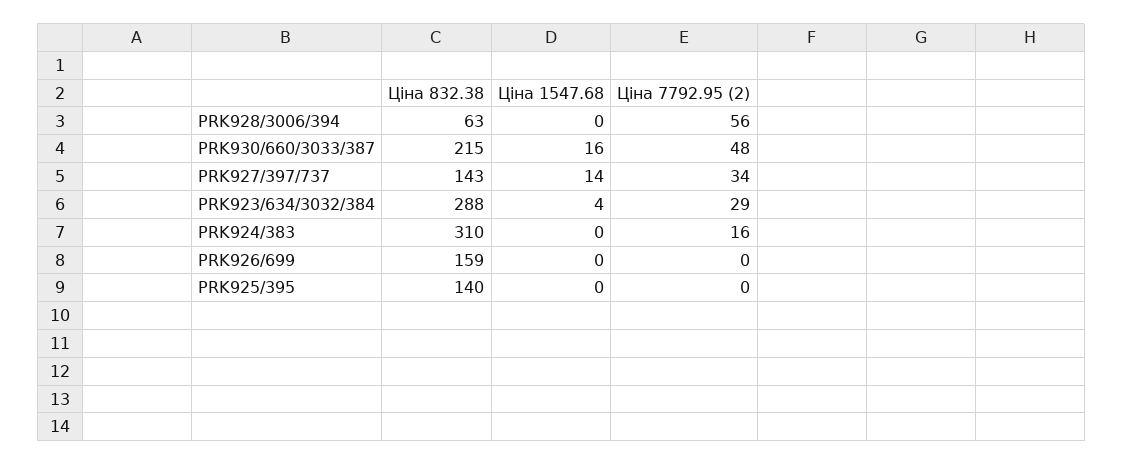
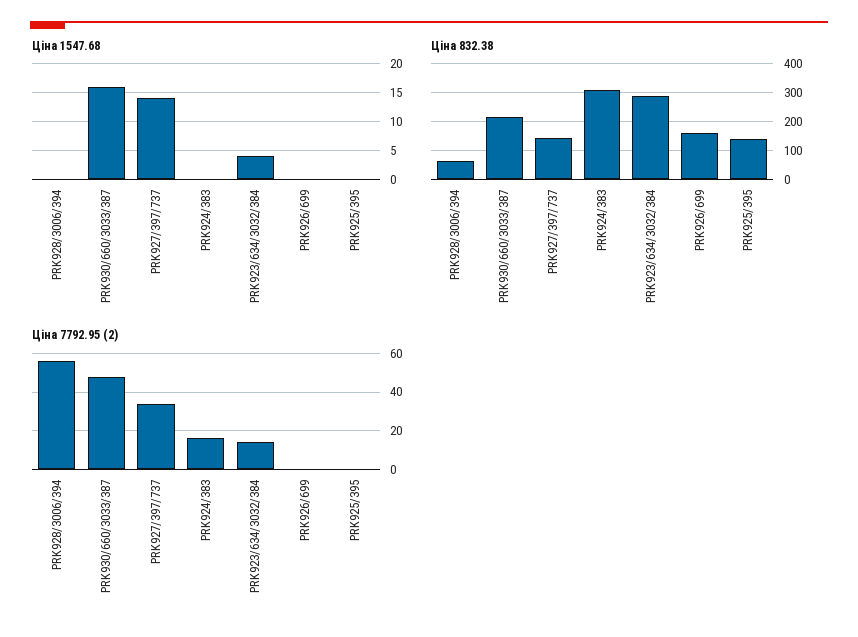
  {
    "Ціна 832.38": {
      "PRK928/3006/394": 63,
      "PRK930/660/3033/387": 215,
      "PRK927/397/737": 143,
      "PRK923/634/3032/384": 288,
      "PRK924/383": 310,
      "PRK926/699": 159,
      "PRK925/395": 140
    },
    "Ціна 1547.68": {
      "PRK928/3006/394": 0,
      "PRK930/660/3033/387": 16,
      "PRK927/397/737": 14,
      "PRK923/634/3032/384": 4,
      "PRK924/383": 0,
      "PRK926/699": 0,
      "PRK925/395": 0
    },
    "Ціна 7792.95 (2)": {
      "PRK928/3006/394": 56,
      "PRK930/660/3033/387": 48,
      "PRK927/397/737": 34,
-     "PRK923/634/3032/384": 29,
+     "PRK923/634/3032/384": 15,
      "PRK924/383": 16,
      "PRK926/699": 0,
      "PRK925/395": 0
    }
  }

